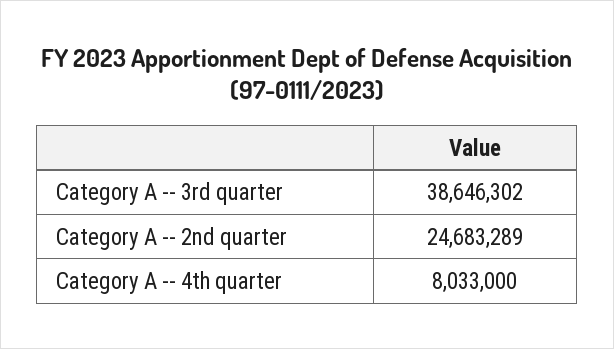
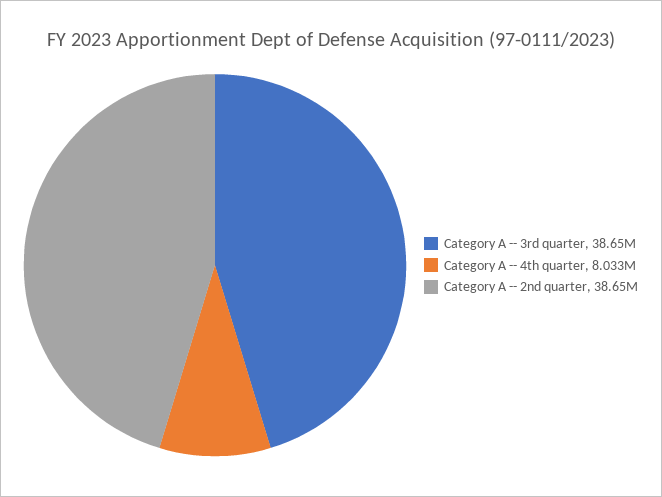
  {
    "Category A -- 3rd quarter": 38646302,
-   "Category A -- 2nd quarter": 24683289,
+   "Category A -- 2nd quarter": 38650000,
    "Category A -- 4th quarter": 8033000
  }

